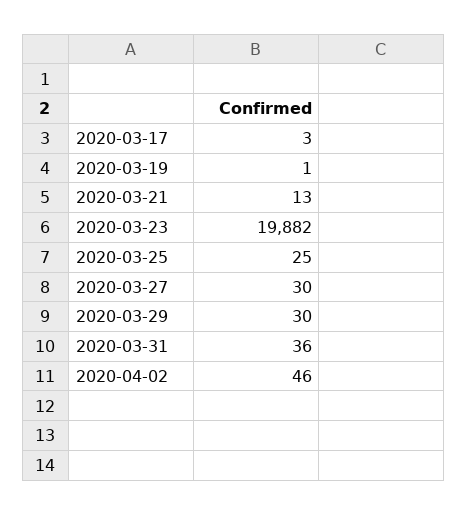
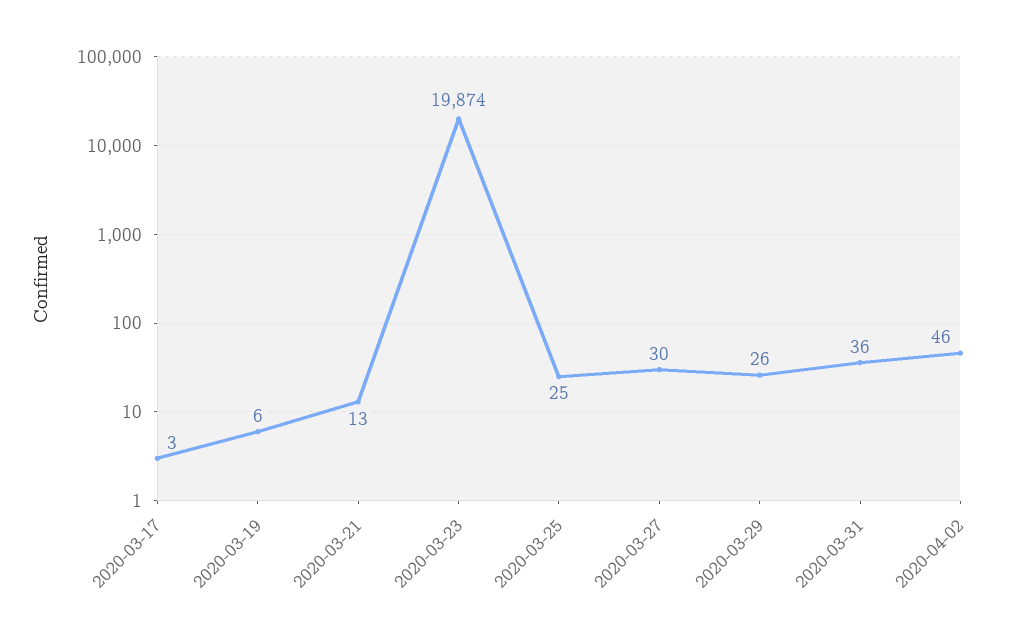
  {
    "2020-03-17": 3,
-   "2020-03-19": 1,
+   "2020-03-19": 6,
    "2020-03-21": 13,
-   "2020-03-23": 19882,
+   "2020-03-23": 19874,
    "2020-03-25": 25,
    "2020-03-27": 30,
-   "2020-03-29": 30,
+   "2020-03-29": 26,
    "2020-03-31": 36,
    "2020-04-02": 46
  }

